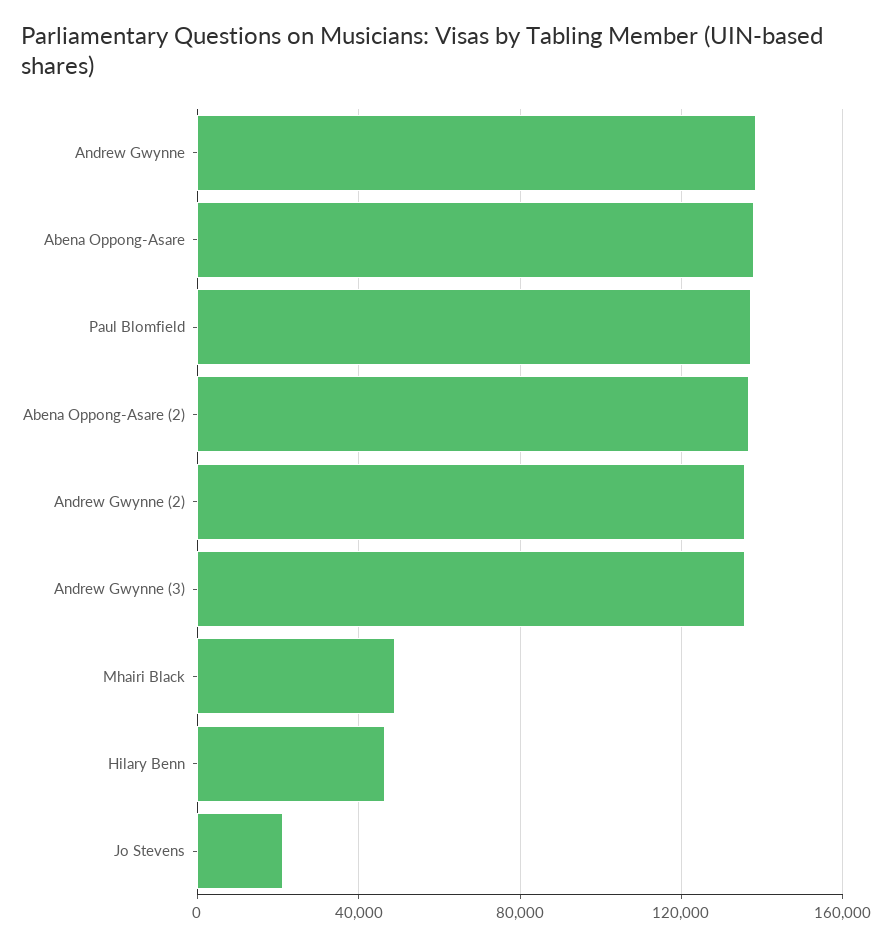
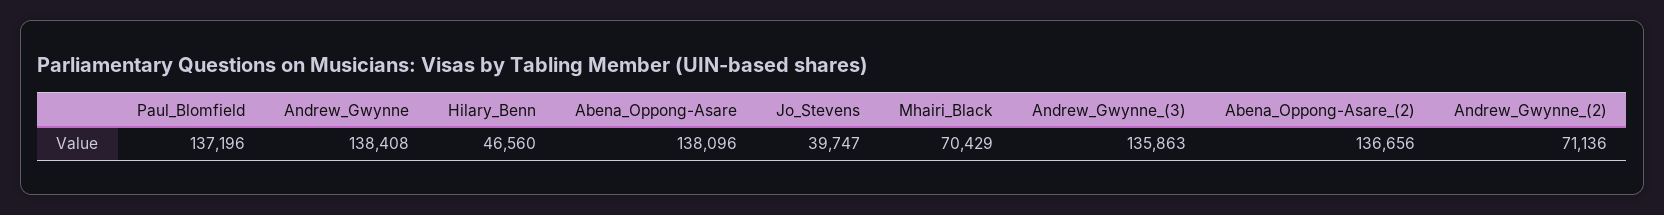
  {
    "Andrew Gwynne": 138408,
    "Abena Oppong-Asare": 138096,
    "Paul Blomfield": 137196,
    "Abena Oppong-Asare (2)": 136656,
-   "Andrew Gwynne (2)": 135000,
+   "Andrew Gwynne (2)": 71136,
    "Andrew Gwynne (3)": 135863,
-   "Mhairi Black": 50000,
+   "Mhairi Black": 70429,
    "Hilary Benn": 46560,
-   "Jo Stevens": 20000
+   "Jo Stevens": 39747
  }

